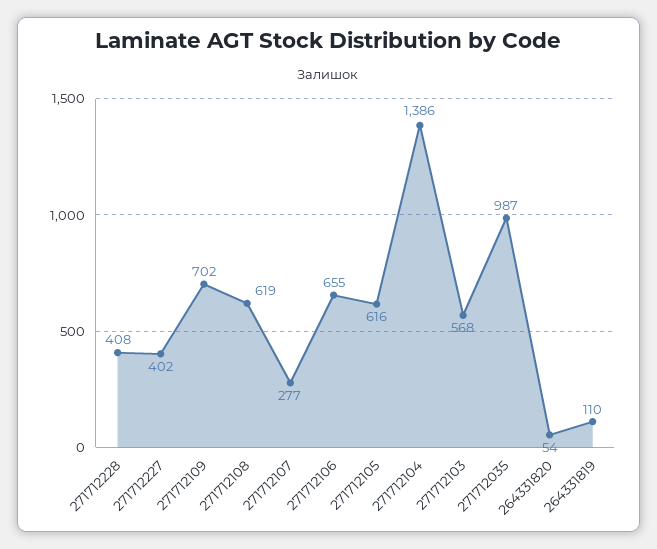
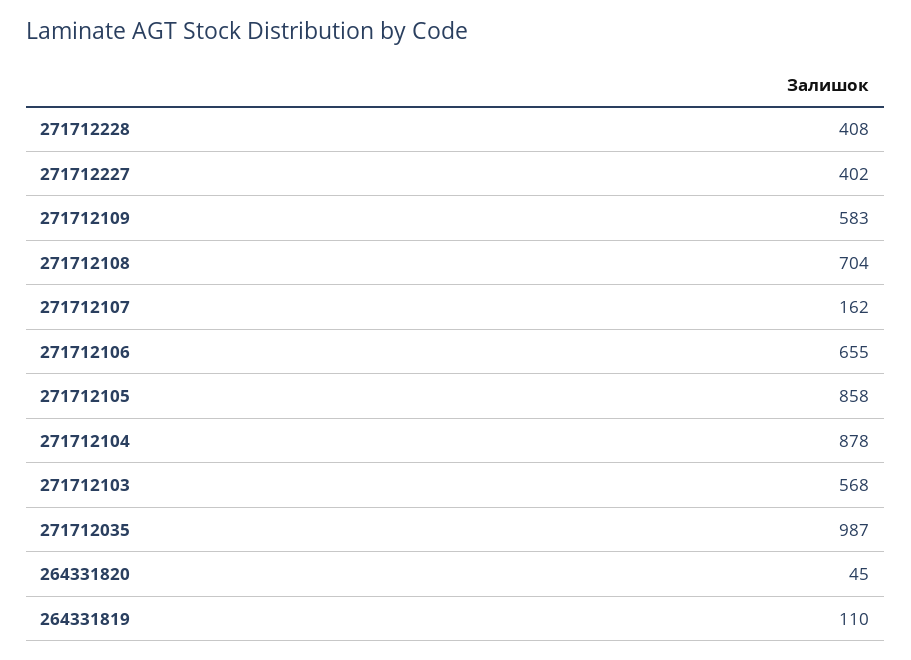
  {
    "271712228": 408,
    "271712227": 402,
-   "271712109": 702,
+   "271712109": 583,
-   "271712108": 619,
+   "271712108": 704,
-   "271712107": 277,
+   "271712107": 162,
    "271712106": 655,
-   "271712105": 616,
+   "271712105": 858,
-   "271712104": 1386,
+   "271712104": 878,
    "271712103": 568,
    "271712035": 987,
-   "264331820": 54,
+   "264331820": 45,
    "264331819": 110
  }

